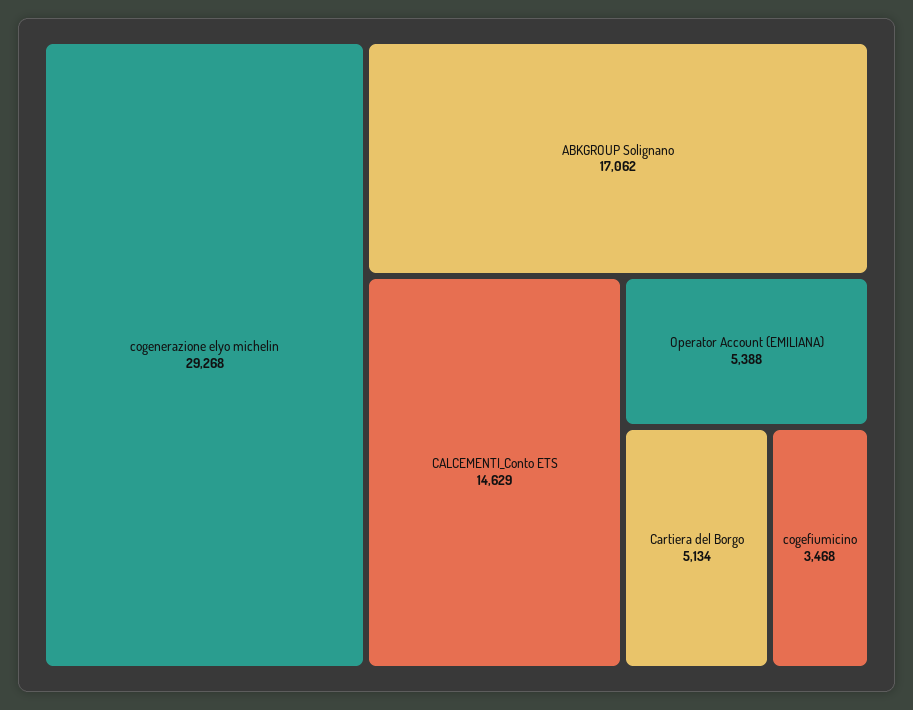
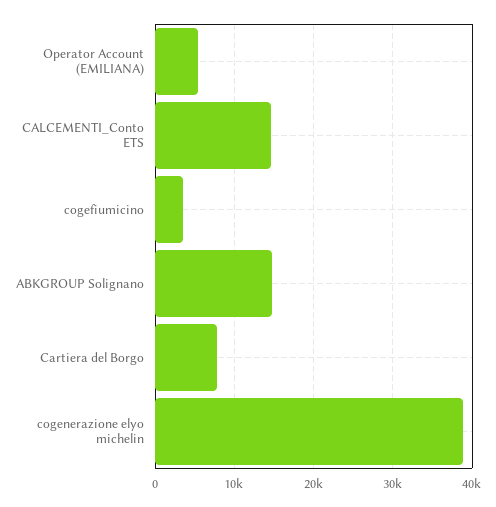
  {
-   "cogenerazione elyo michelin": 29268,
+   "cogenerazione elyo michelin": 39000,
-   "ABKGROUP Solignano": 17062,
+   "ABKGROUP Solignano": 15000,
    "CALCEMENTI_Conto ETS": 14629,
    "Operator Account (EMILIANA)": 5388,
-   "Cartiera del Borgo": 5134,
+   "Cartiera del Borgo": 8000,
    "cogefiumicino": 3468
  }

